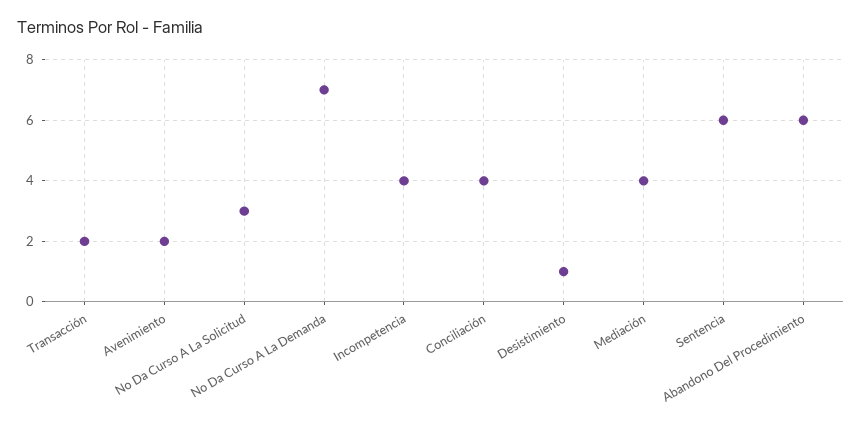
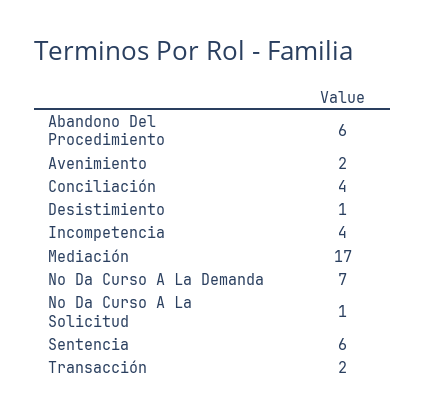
  {
    "Transacción": 2,
    "Avenimiento": 2,
-   "No Da Curso A La Solicitud": 3,
+   "No Da Curso A La Solicitud": 1,
    "No Da Curso A La Demanda": 7,
    "Incompetencia": 4,
    "Conciliación": 4,
    "Desistimiento": 1,
-   "Mediación": 4,
+   "Mediación": 17,
    "Sentencia": 6,
    "Abandono Del Procedimiento": 6
  }

